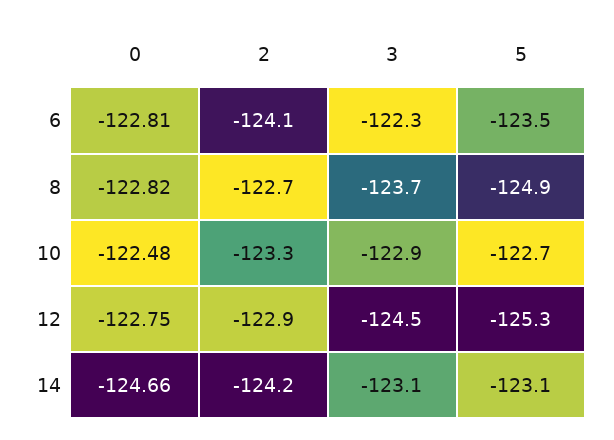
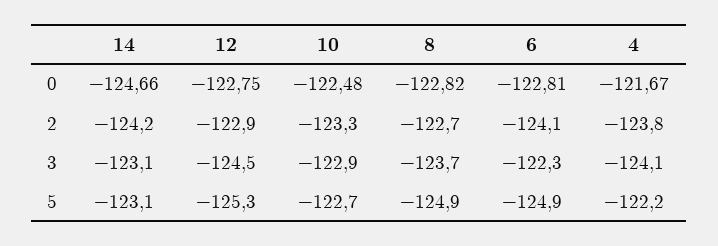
  {
    "0": {
      "6": -122.81,
      "8": -122.82,
      "10": -122.48,
      "12": -122.75,
-     "14": -124.66
+     "14": -124.66,
+     "4": -121.67
    },
    "2": {
      "6": -124.1,
      "8": -122.7,
      "10": -123.3,
      "12": -122.9,
-     "14": -124.2
+     "14": -124.2,
+     "4": -123.8
    },
    "3": {
      "6": -122.3,
      "8": -123.7,
      "10": -122.9,
      "12": -124.5,
-     "14": -123.1
+     "14": -123.1,
+     "4": -124.1
    },
    "5": {
-     "6": -123.5,
+     "6": -124.9,
      "8": -124.9,
      "10": -122.7,
      "12": -125.3,
-     "14": -123.1
+     "14": -123.1,
+     "4": -122.2
    }
  }

